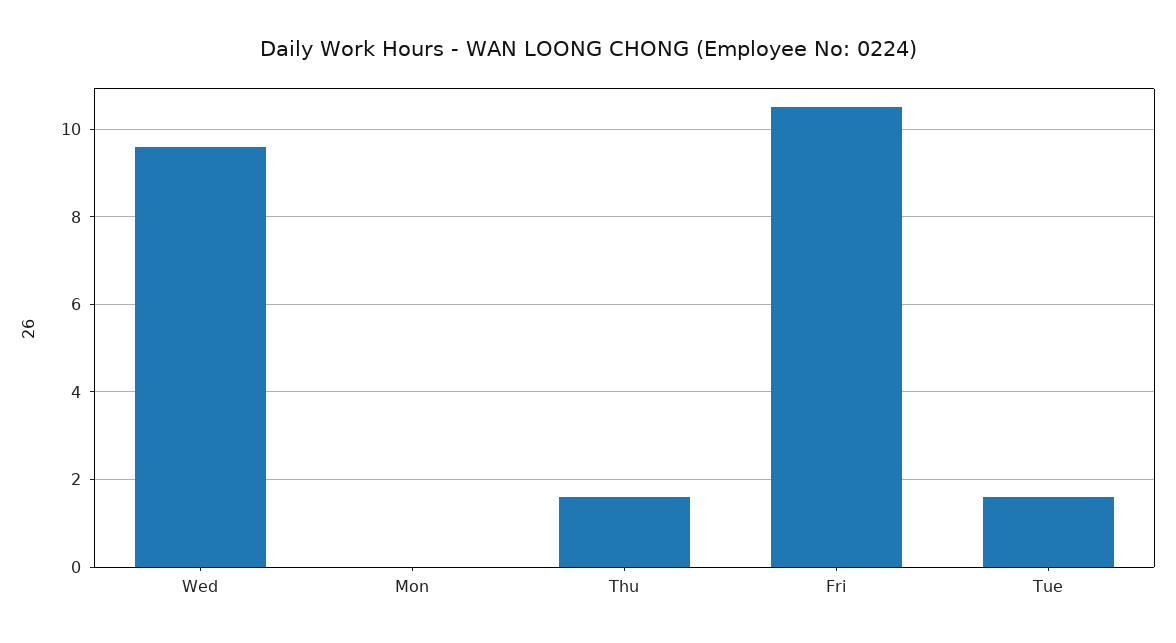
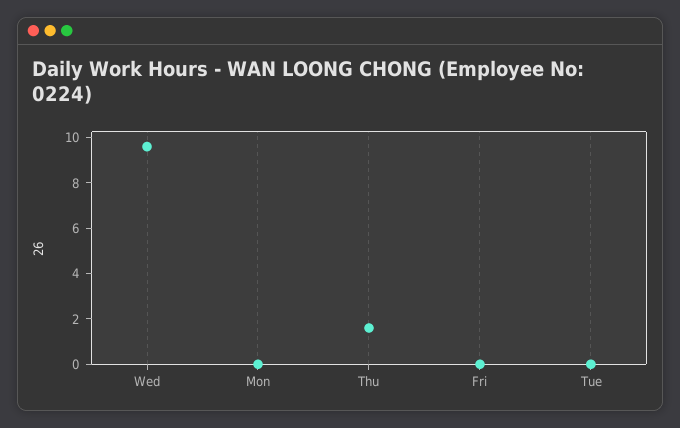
  {
    "Wed": 9.5,
    "Mon": 0,
    "Thu": 1.5,
-   "Fri": 10.5,
+   "Fri": 0,
-   "Tue": 1.5
+   "Tue": 0
  }

